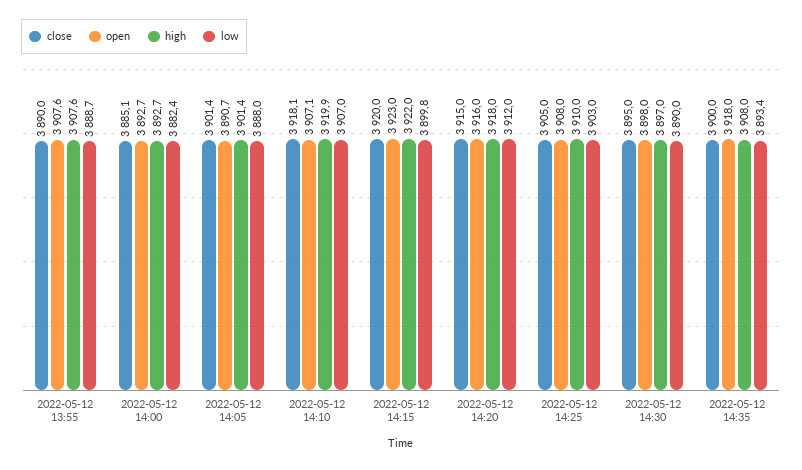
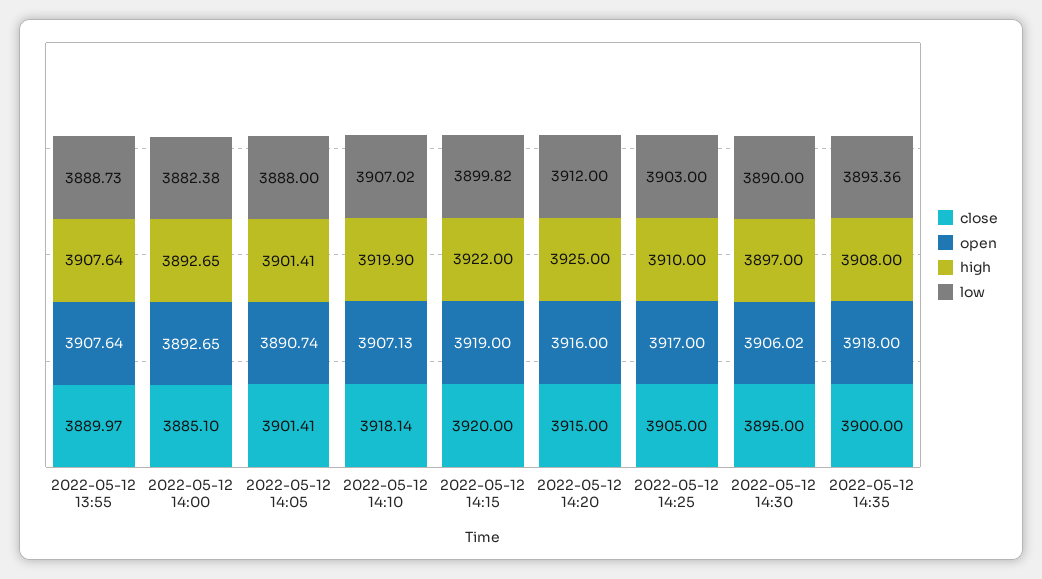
  {
    "close": {
      "2022-05-12 13:55": 3889.97,
      "2022-05-12 14:00": 3885.1,
      "2022-05-12 14:05": 3901.41,
      "2022-05-12 14:10": 3918.14,
      "2022-05-12 14:15": 3920,
      "2022-05-12 14:20": 3915,
      "2022-05-12 14:25": 3905,
      "2022-05-12 14:30": 3895,
      "2022-05-12 14:35": 3900
    },
    "open": {
      "2022-05-12 13:55": 3907.64,
      "2022-05-12 14:00": 3892.65,
      "2022-05-12 14:05": 3890.74,
      "2022-05-12 14:10": 3907.13,
-     "2022-05-12 14:15": 3923,
+     "2022-05-12 14:15": 3919,
      "2022-05-12 14:20": 3916,
-     "2022-05-12 14:25": 3908,
+     "2022-05-12 14:25": 3917,
-     "2022-05-12 14:30": 3898,
+     "2022-05-12 14:30": 3906.02,
      "2022-05-12 14:35": 3918
    },
    "high": {
      "2022-05-12 13:55": 3907.64,
      "2022-05-12 14:00": 3892.65,
      "2022-05-12 14:05": 3901.41,
      "2022-05-12 14:10": 3919.9,
      "2022-05-12 14:15": 3922,
-     "2022-05-12 14:20": 3918,
+     "2022-05-12 14:20": 3925,
      "2022-05-12 14:25": 3910,
      "2022-05-12 14:30": 3897,
      "2022-05-12 14:35": 3908
    },
    "low": {
      "2022-05-12 13:55": 3888.73,
      "2022-05-12 14:00": 3882.38,
      "2022-05-12 14:05": 3888,
      "2022-05-12 14:10": 3907.02,
      "2022-05-12 14:15": 3899.82,
      "2022-05-12 14:20": 3912,
      "2022-05-12 14:25": 3903,
      "2022-05-12 14:30": 3890,
      "2022-05-12 14:35": 3893.36
    }
  }

